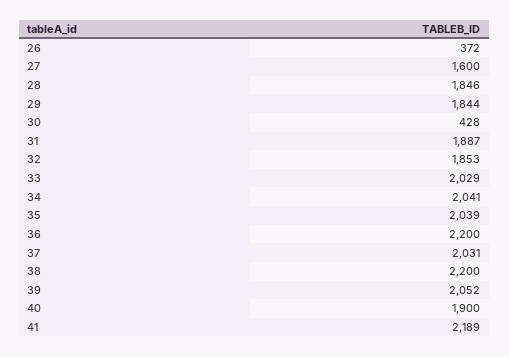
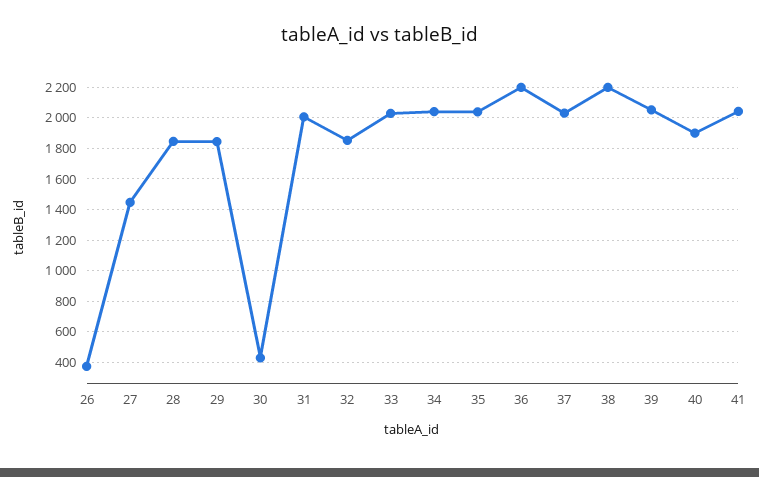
  {
    "26": 372,
-   "27": 1600,
+   "27": 1450,
    "28": 1846,
    "29": 1844,
    "30": 428,
-   "31": 1887,
+   "31": 2000,
    "32": 1853,
    "33": 2029,
    "34": 2041,
    "35": 2039,
    "36": 2200,
    "37": 2031,
    "38": 2200,
    "39": 2052,
    "40": 1900,
-   "41": 2189
+   "41": 2050
  }

